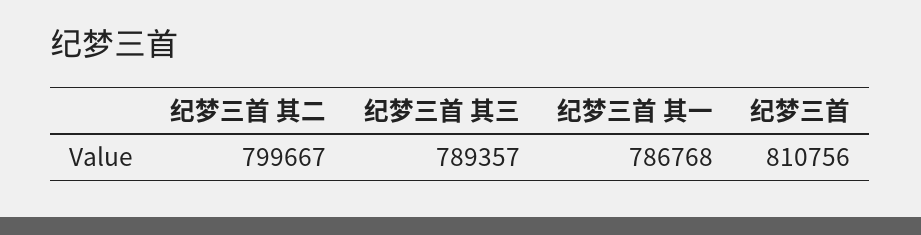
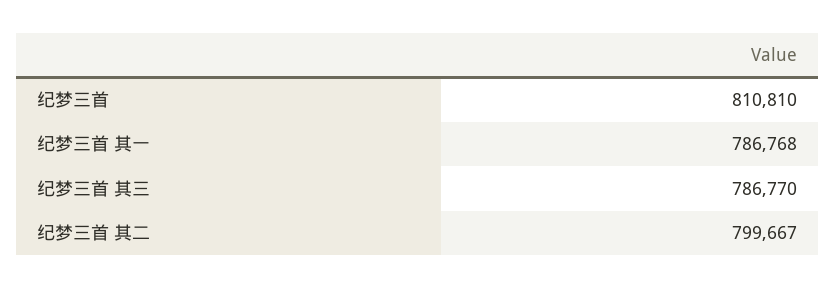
  {
    "纪梦三首 其二": 799667,
-   "纪梦三首 其三": 789357,
+   "纪梦三首 其三": 786770,
    "纪梦三首 其一": 786768,
-   "纪梦三首": 810756
+   "纪梦三首": 810810
  }

